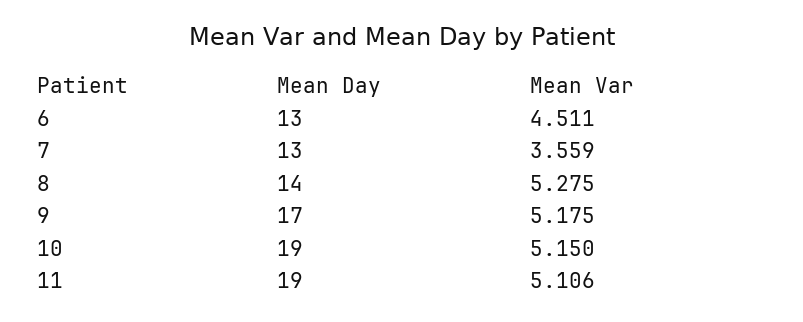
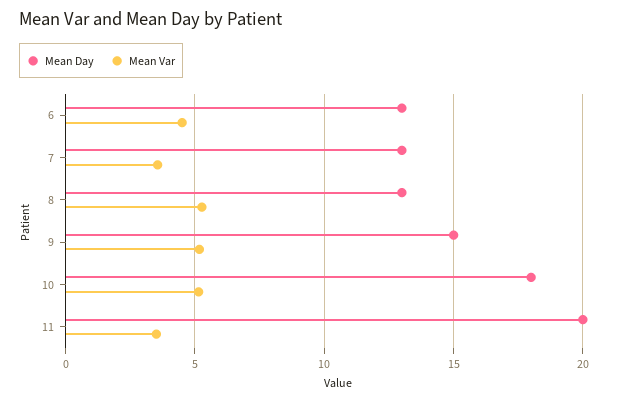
  {
    "Mean Day": {
      "6": 13,
      "7": 13,
-     "8": 14,
+     "8": 13,
-     "9": 17,
+     "9": 15,
-     "10": 19,
+     "10": 18,
-     "11": 19
+     "11": 20
    },
    "Mean Var": {
      "6": 4.511,
      "7": 3.559,
      "8": 5.275,
      "9": 5.175,
      "10": 5.15,
-     "11": 5.106
+     "11": 3.5
    }
  }

